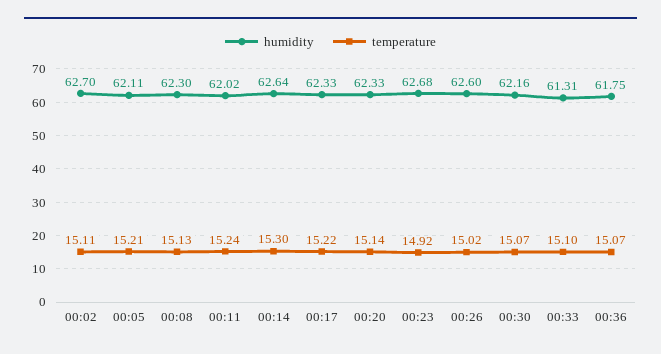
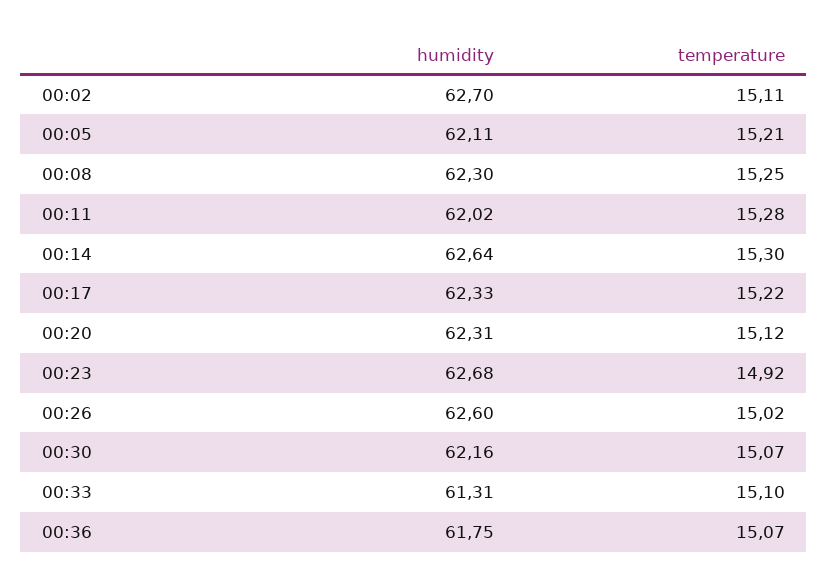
  {
    "humidity": {
      "00:02": 62.7,
      "00:05": 62.11,
      "00:08": 62.3,
      "00:11": 62.02,
      "00:14": 62.64,
      "00:17": 62.33,
-     "00:20": 62.33,
+     "00:20": 62.31,
      "00:23": 62.68,
      "00:26": 62.6,
      "00:30": 62.16,
      "00:33": 61.31,
      "00:36": 61.75
    },
    "temperature": {
      "00:02": 15.11,
      "00:05": 15.21,
-     "00:08": 15.13,
+     "00:08": 15.25,
-     "00:11": 15.24,
+     "00:11": 15.28,
      "00:14": 15.3,
      "00:17": 15.22,
-     "00:20": 15.14,
+     "00:20": 15.12,
      "00:23": 14.92,
      "00:26": 15.02,
      "00:30": 15.07,
      "00:33": 15.1,
      "00:36": 15.07
    }
  }

